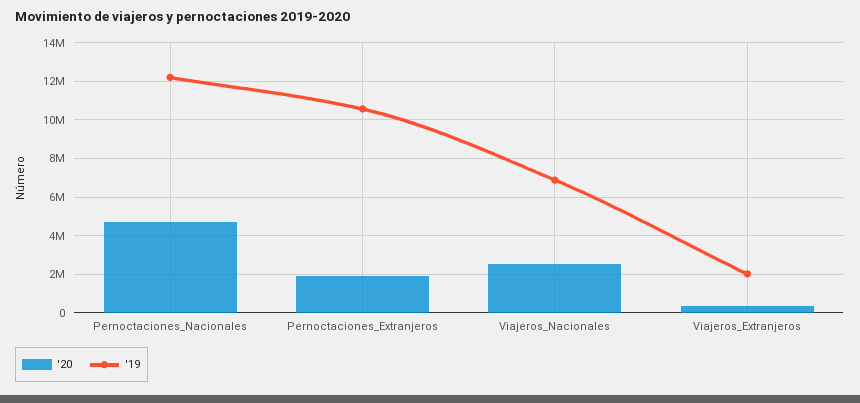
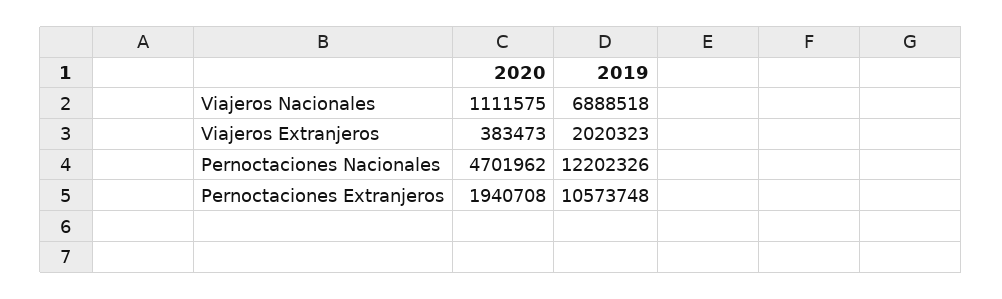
  {
    "'20": {
      "Pernoctaciones_Nacionales": 4701962,
      "Pernoctaciones_Extranjeros": 1940708,
-     "Viajeros_Nacionales": 2500000,
+     "Viajeros_Nacionales": 1111575,
      "Viajeros_Extranjeros": 383473
    },
    "'19": {
      "Pernoctaciones_Nacionales": 12202326,
      "Pernoctaciones_Extranjeros": 10573748,
      "Viajeros_Nacionales": 6888518,
      "Viajeros_Extranjeros": 2020323
    }
  }

